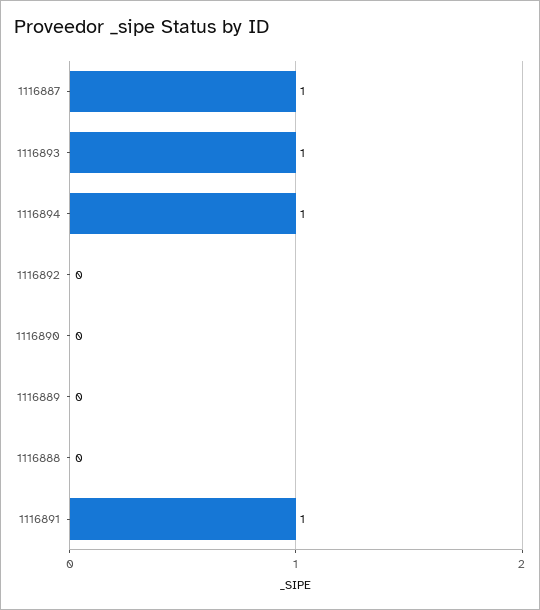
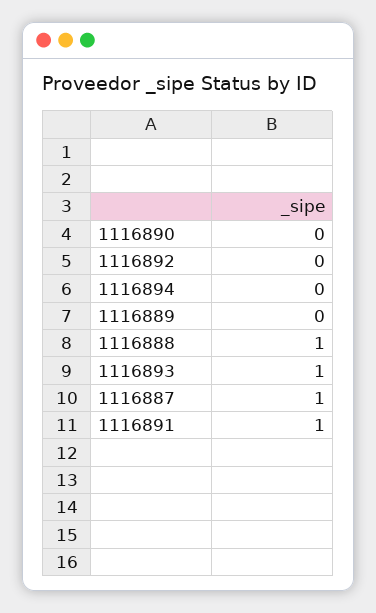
  {
    "1116887": 1,
    "1116893": 1,
-   "1116894": 1,
+   "1116894": 0,
    "1116892": 0,
    "1116890": 0,
    "1116889": 0,
-   "1116888": 0,
+   "1116888": 1,
    "1116891": 1
  }

